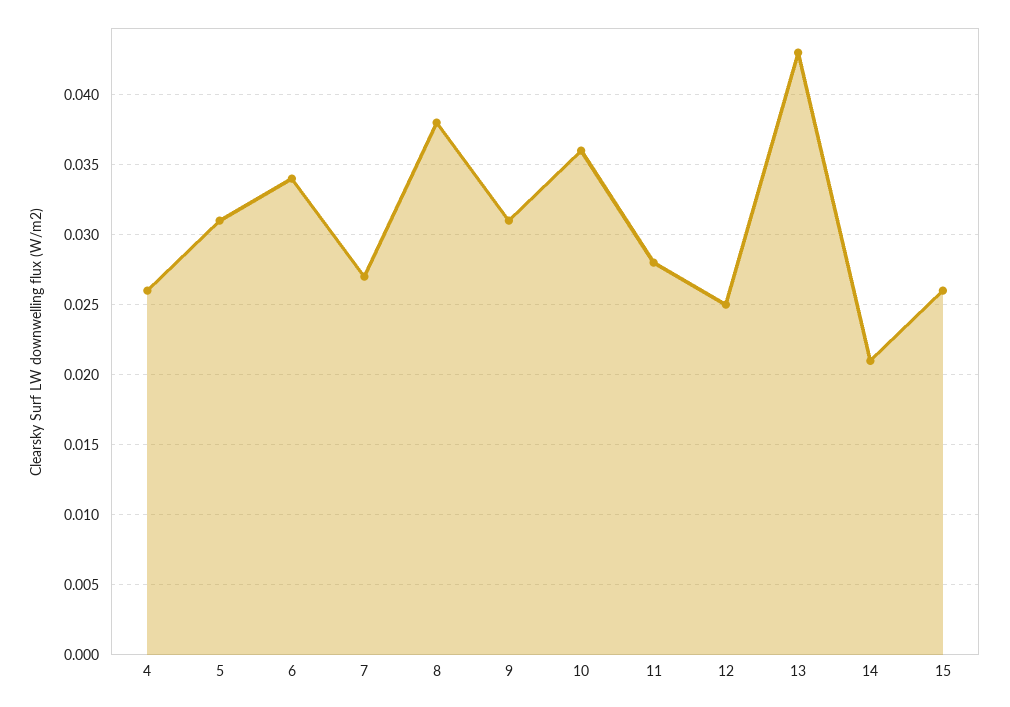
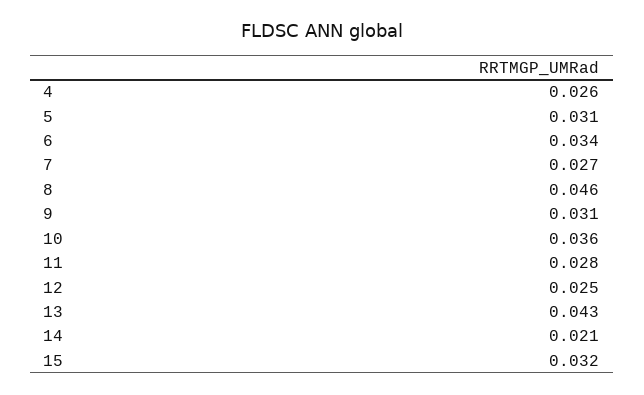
  {
    "4": 0.026,
    "5": 0.031,
    "6": 0.034,
    "7": 0.027,
-   "8": 0.038,
+   "8": 0.046,
    "9": 0.031,
    "10": 0.036,
    "11": 0.028,
    "12": 0.025,
    "13": 0.043,
    "14": 0.021,
-   "15": 0.026
+   "15": 0.032
  }

